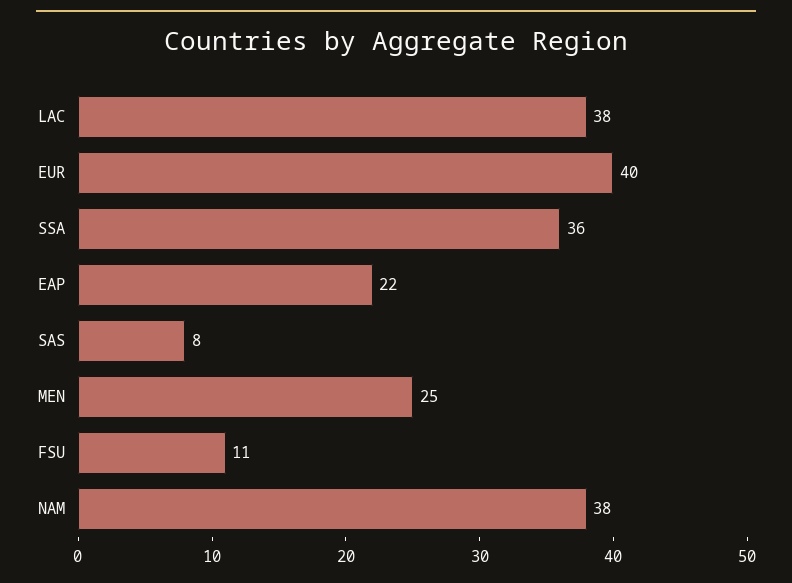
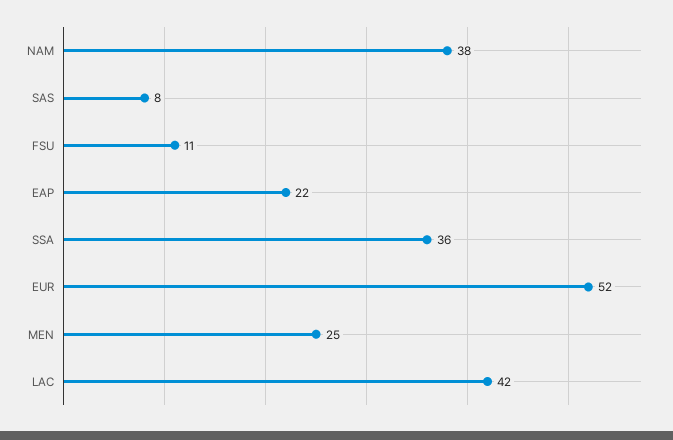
  {
-   "LAC": 38,
+   "LAC": 42,
-   "EUR": 40,
+   "EUR": 52,
    "SSA": 36,
    "EAP": 22,
    "SAS": 8,
    "MEN": 25,
    "FSU": 11,
    "NAM": 38
  }

